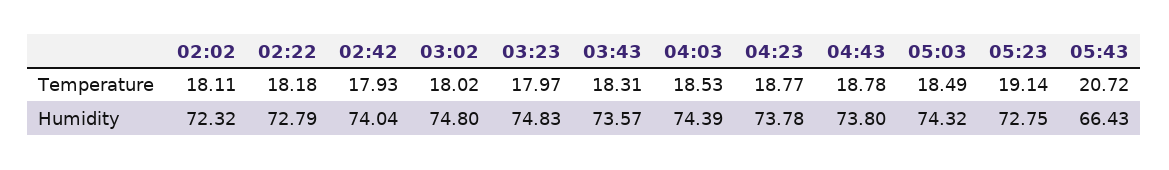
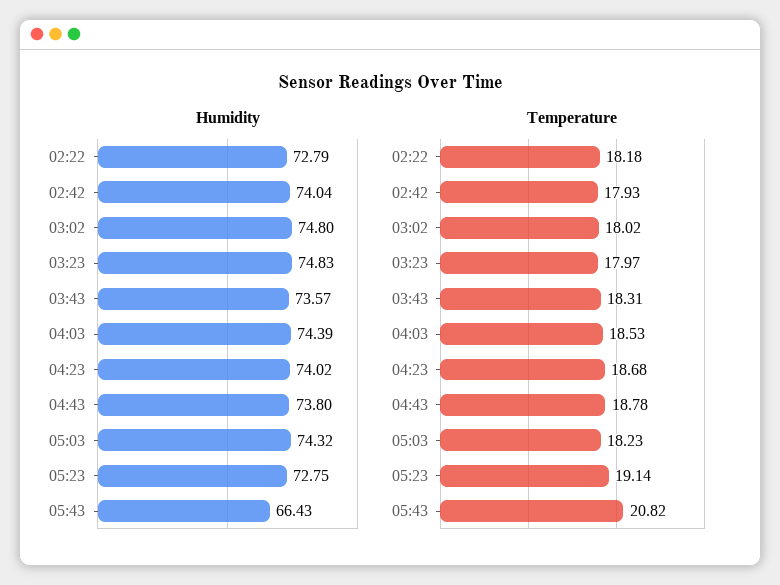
  {
    "Temperature": {
-     "02:02": 18.11,
      "02:22": 18.18,
      "02:42": 17.93,
      "03:02": 18.02,
      "03:23": 17.97,
      "03:43": 18.31,
      "04:03": 18.53,
-     "04:23": 18.77,
+     "04:23": 18.68,
      "04:43": 18.78,
-     "05:03": 18.49,
+     "05:03": 18.23,
      "05:23": 19.14,
-     "05:43": 20.72
+     "05:43": 20.82
    },
    "Humidity": {
-     "02:02": 72.32,
      "02:22": 72.79,
      "02:42": 74.04,
      "03:02": 74.8,
      "03:23": 74.83,
      "03:43": 73.57,
      "04:03": 74.39,
-     "04:23": 73.78,
+     "04:23": 74.02,
      "04:43": 73.8,
      "05:03": 74.32,
      "05:23": 72.75,
      "05:43": 66.43
    }
  }

